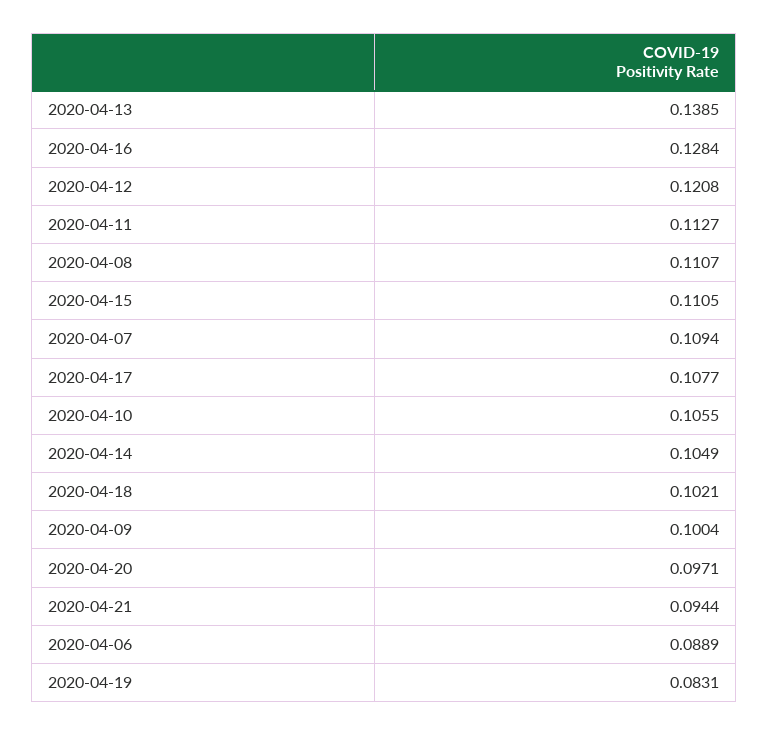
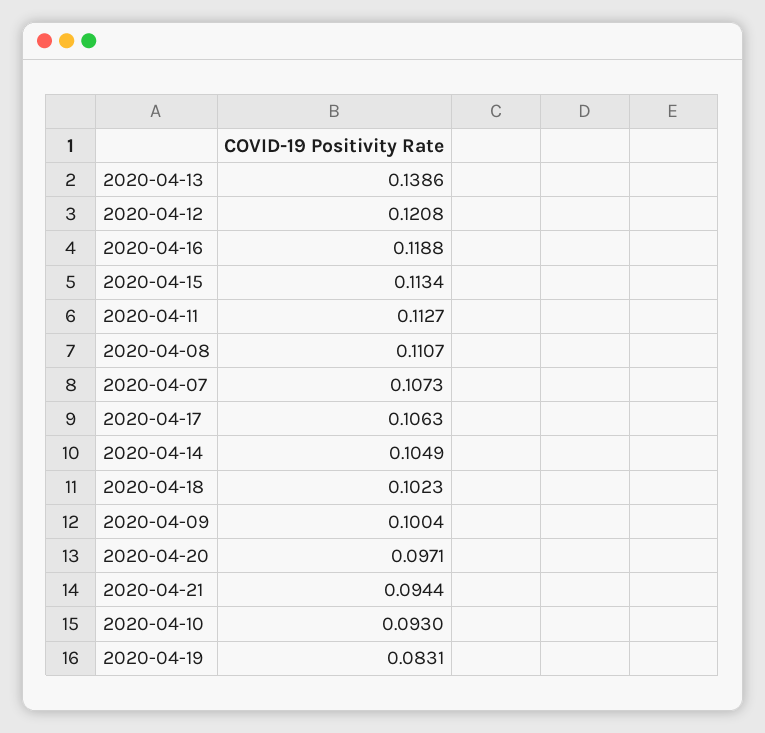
  {
-   "2020-04-13": 0.1385,
+   "2020-04-13": 0.1386,
-   "2020-04-16": 0.1284,
+   "2020-04-16": 0.1188,
    "2020-04-12": 0.1208,
    "2020-04-11": 0.1127,
    "2020-04-08": 0.1107,
-   "2020-04-15": 0.1105,
+   "2020-04-15": 0.1134,
-   "2020-04-07": 0.1094,
+   "2020-04-07": 0.1073,
-   "2020-04-17": 0.1077,
+   "2020-04-17": 0.1063,
-   "2020-04-10": 0.1055,
+   "2020-04-10": 0.093,
    "2020-04-14": 0.1049,
-   "2020-04-18": 0.1021,
+   "2020-04-18": 0.1023,
    "2020-04-09": 0.1004,
    "2020-04-20": 0.0971,
    "2020-04-21": 0.0944,
-   "2020-04-06": 0.0889,
    "2020-04-19": 0.0831
  }

